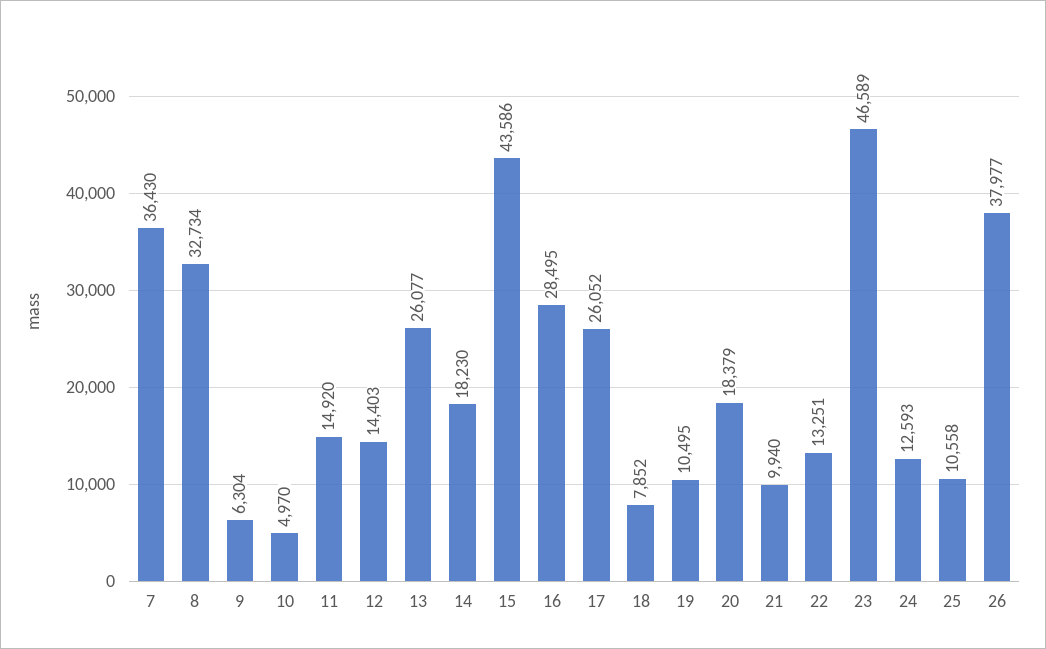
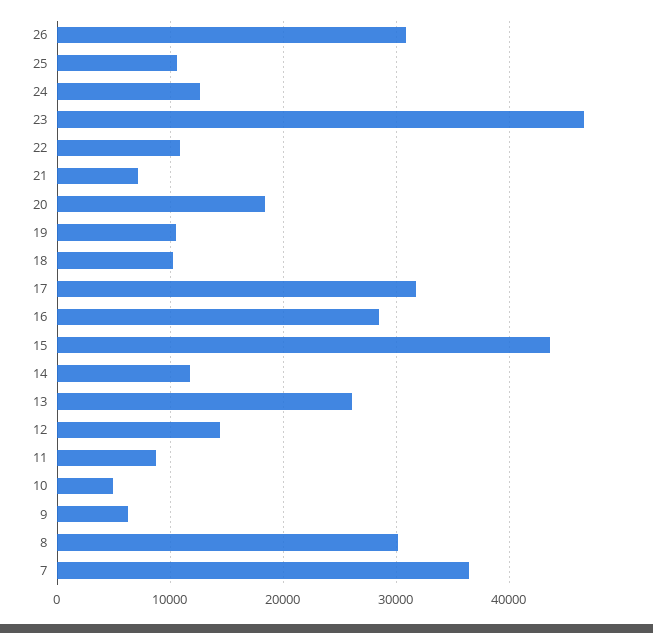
  {
    "7": 36430,
-   "8": 32734,
+   "8": 30000,
    "9": 6304,
    "10": 4970,
-   "11": 14920,
+   "11": 9000,
    "12": 14403,
    "13": 26077,
-   "14": 18230,
+   "14": 12000,
    "15": 43586,
    "16": 28495,
-   "17": 26052,
+   "17": 32000,
-   "18": 7852,
+   "18": 10000,
    "19": 10495,
    "20": 18379,
-   "21": 9940,
+   "21": 7000,
-   "22": 13251,
+   "22": 11000,
    "23": 46589,
    "24": 12593,
    "25": 10558,
-   "26": 37977
+   "26": 31000
  }

